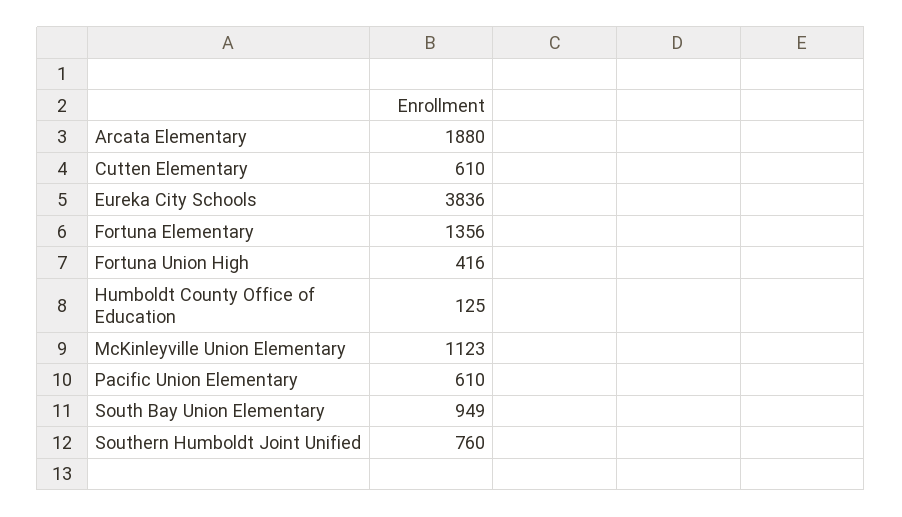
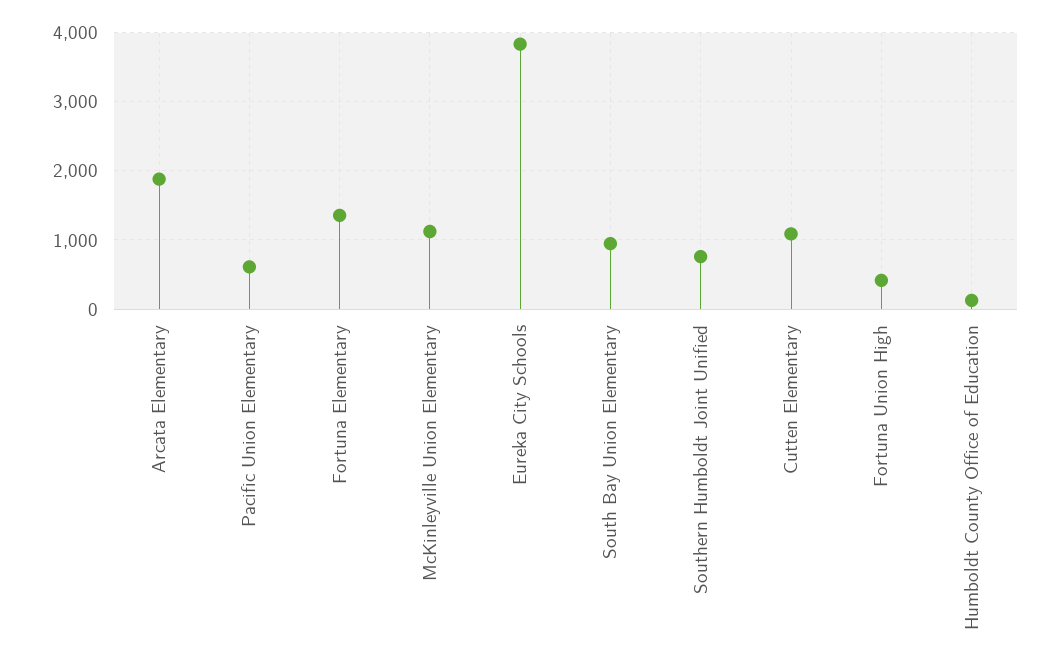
  {
    "Arcata Elementary": 1880,
-   "Cutten Elementary": 610,
+   "Cutten Elementary": 1100,
    "Eureka City Schools": 3836,
    "Fortuna Elementary": 1356,
    "Fortuna Union High": 416,
    "Humboldt County Office of Education": 125,
    "McKinleyville Union Elementary": 1123,
    "Pacific Union Elementary": 610,
    "South Bay Union Elementary": 949,
    "Southern Humboldt Joint Unified": 760
  }

